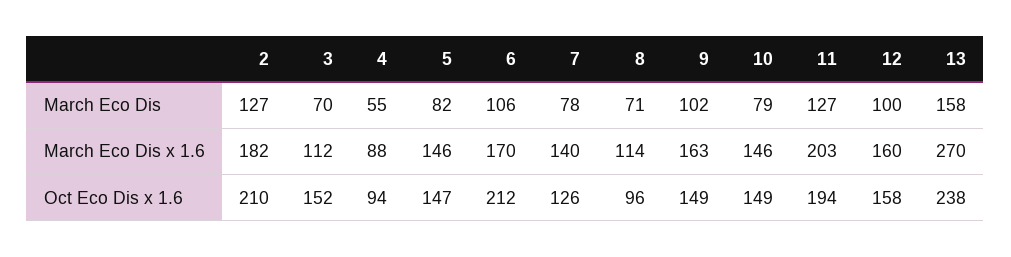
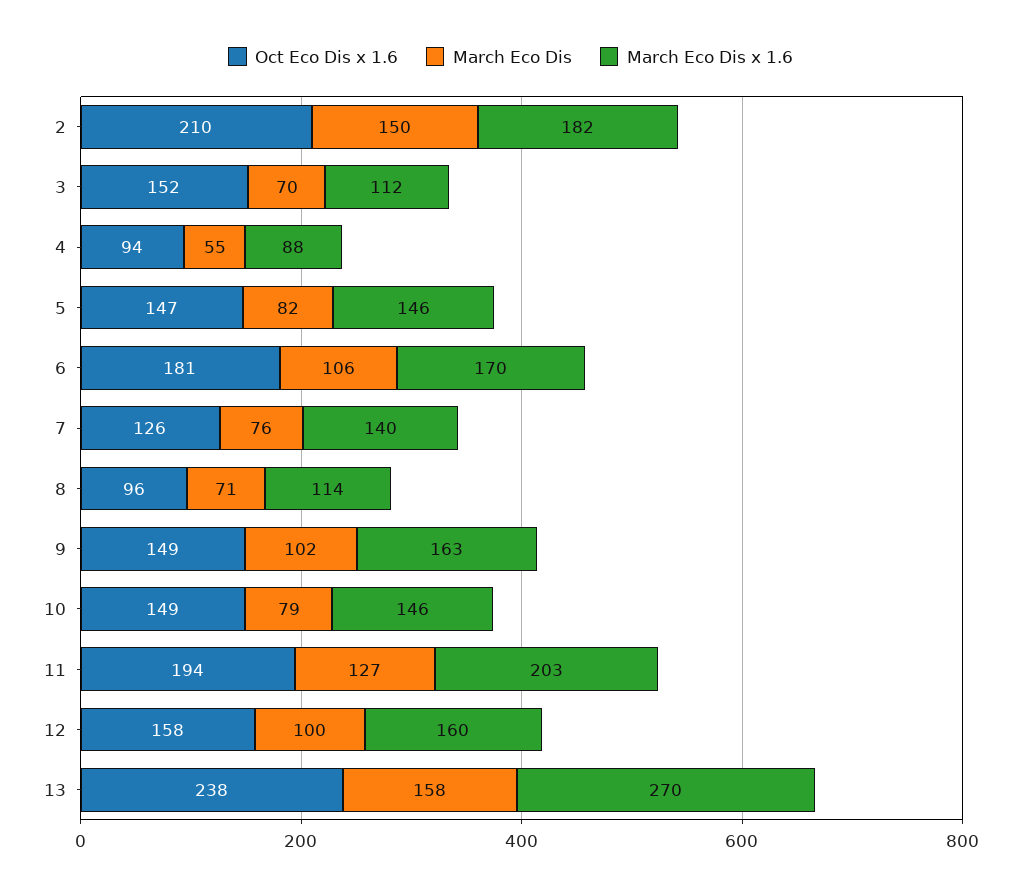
  {
    "March Eco Dis": {
-     "2": 127,
+     "2": 150,
      "3": 70,
      "4": 55,
      "5": 82,
      "6": 106,
-     "7": 78,
+     "7": 76,
      "8": 71,
      "9": 102,
      "10": 79,
      "11": 127,
      "12": 100,
      "13": 158
    },
    "March Eco Dis x 1.6": {
      "2": 182,
      "3": 112,
      "4": 88,
      "5": 146,
      "6": 170,
      "7": 140,
      "8": 114,
      "9": 163,
      "10": 146,
      "11": 203,
      "12": 160,
      "13": 270
    },
    "Oct Eco Dis x 1.6": {
      "2": 210,
      "3": 152,
      "4": 94,
      "5": 147,
-     "6": 212,
+     "6": 181,
      "7": 126,
      "8": 96,
      "9": 149,
      "10": 149,
      "11": 194,
      "12": 158,
      "13": 238
    }
  }

